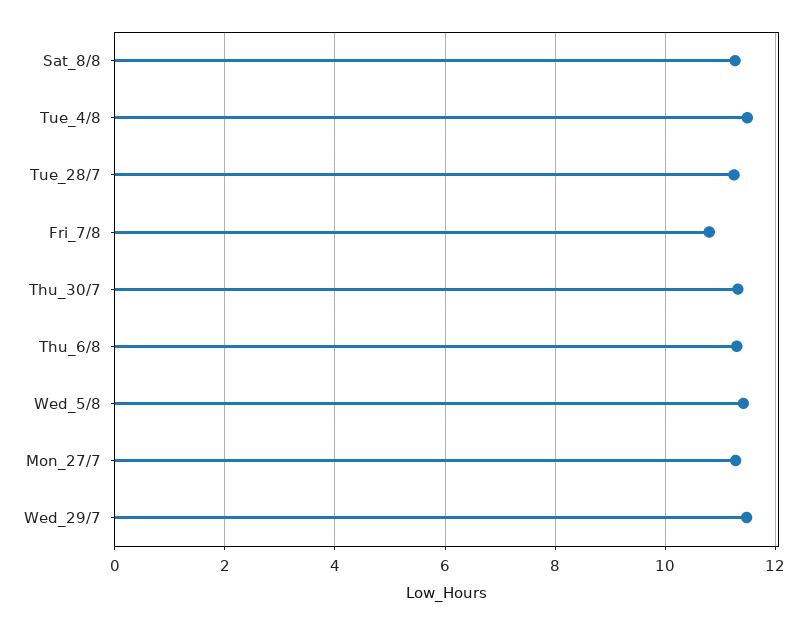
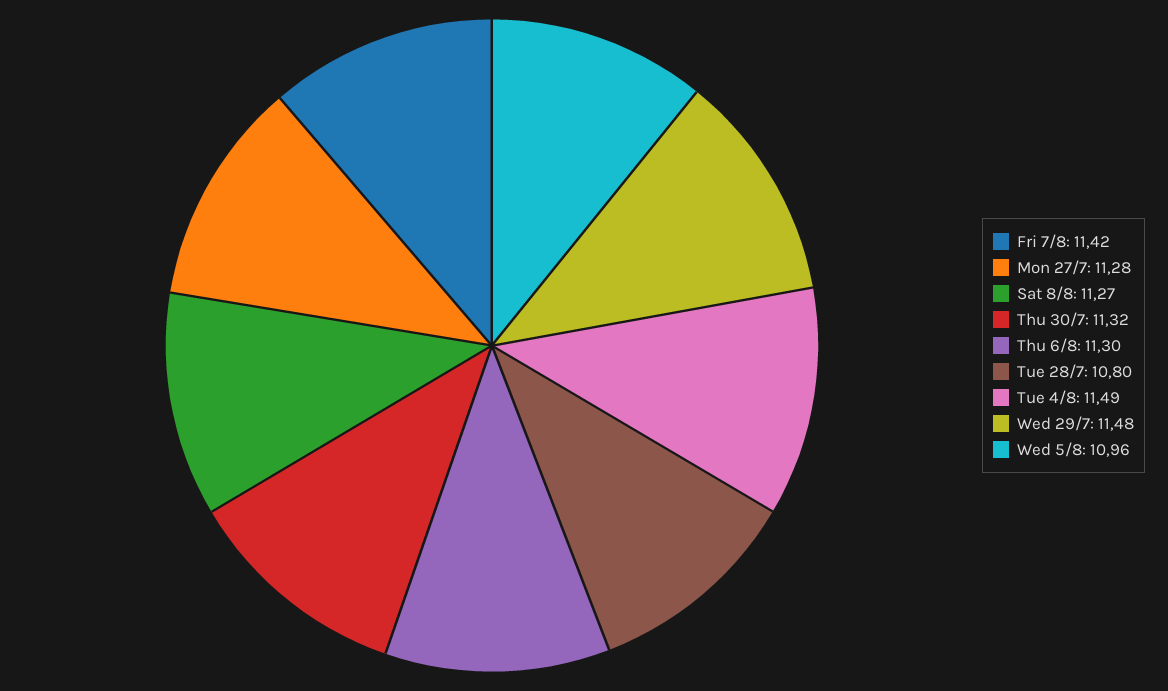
  {
    "Sat_8/8": 11.27,
    "Tue_4/8": 11.49,
-   "Tue_28/7": 11.2,
+   "Tue_28/7": 10.8,
-   "Fri_7/8": 10.8,
+   "Fri_7/8": 11.42,
    "Thu_30/7": 11.32,
    "Thu_6/8": 11.3,
-   "Wed_5/8": 11.4,
+   "Wed_5/8": 10.96,
    "Mon_27/7": 11.28,
    "Wed_29/7": 11.48
  }

